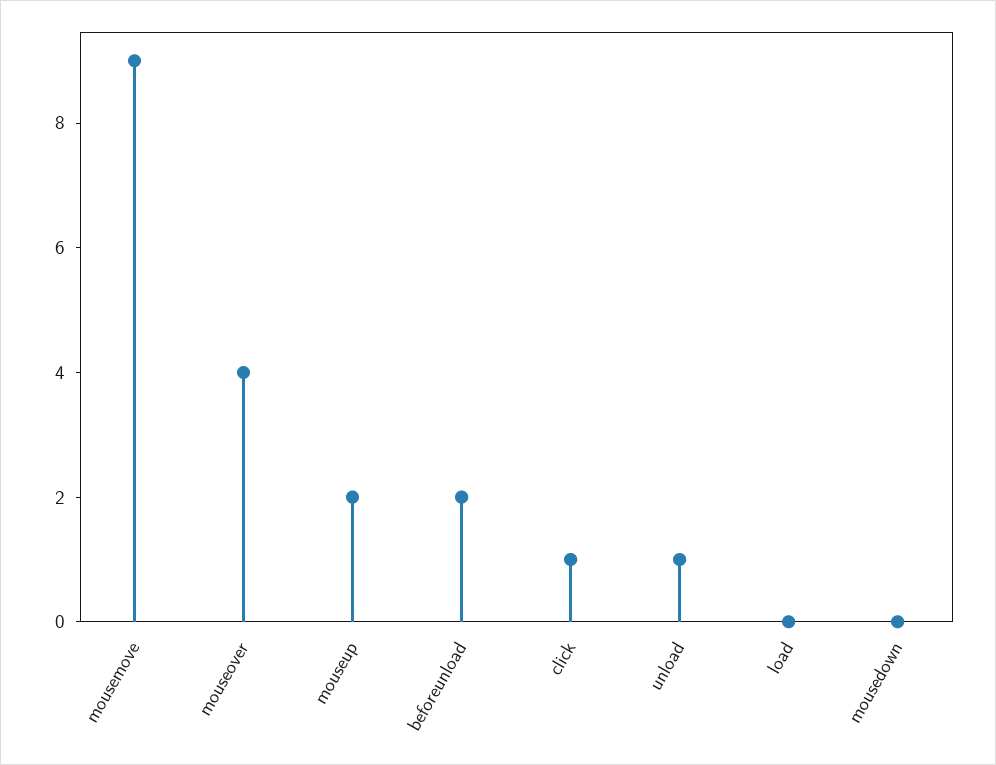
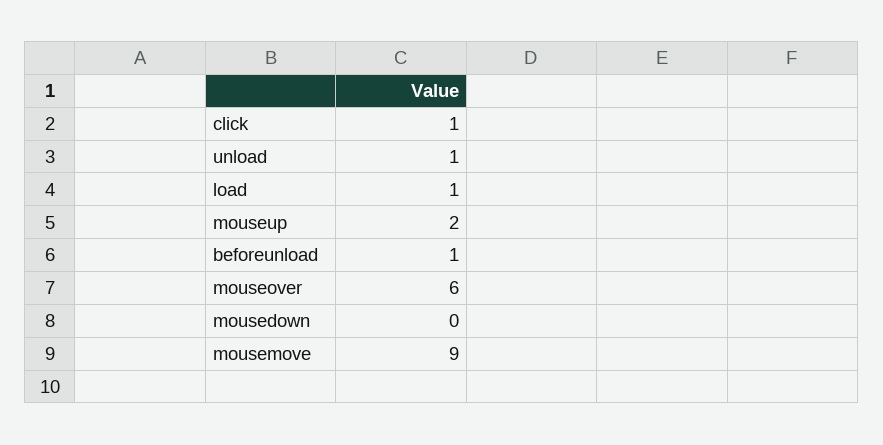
  {
    "mousemove": 9,
-   "mouseover": 4,
+   "mouseover": 6,
    "mouseup": 2,
-   "beforeunload": 2,
+   "beforeunload": 1,
    "click": 1,
    "unload": 1,
-   "load": 0,
+   "load": 1,
    "mousedown": 0
  }

